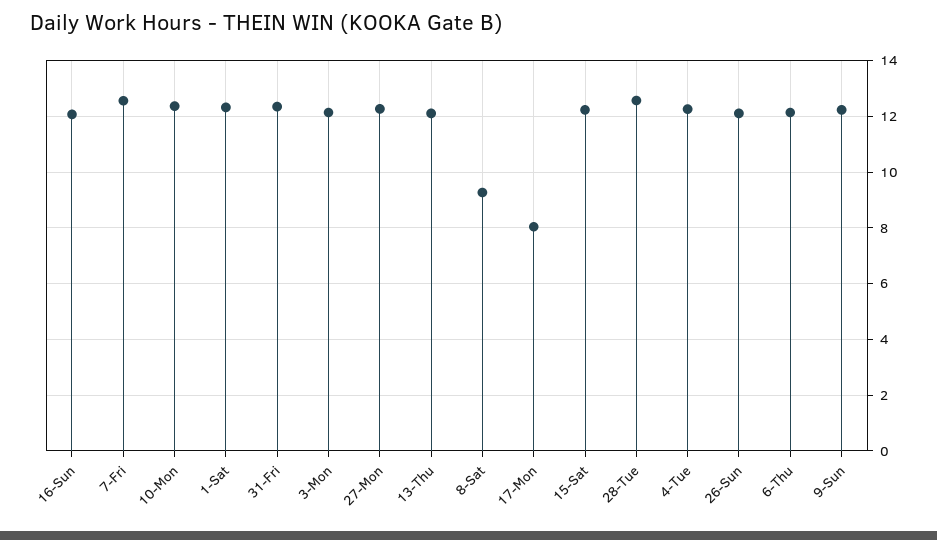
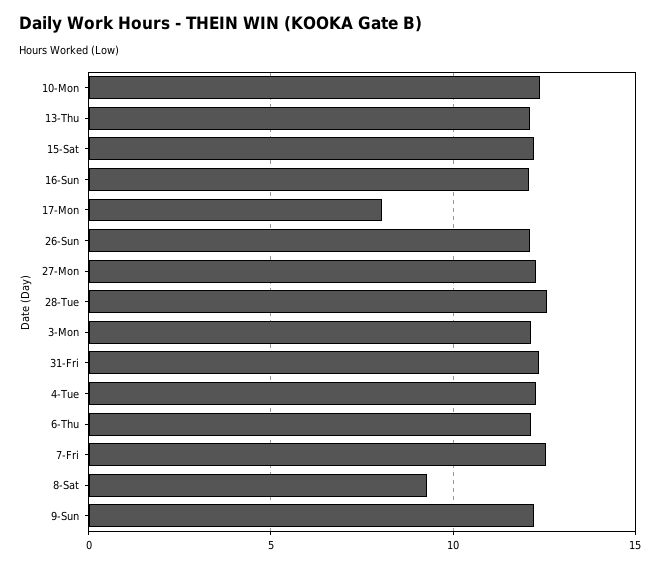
  {
    "16-Sun": 12,
    "7-Fri": 12.5,
    "10-Mon": 12.25,
-   "1-Sat": 12.25,
    "31-Fri": 12.25,
    "3-Mon": 12.25,
    "27-Mon": 12.25,
    "13-Thu": 12,
    "8-Sat": 9.25,
    "17-Mon": 8,
    "15-Sat": 12.25,
    "28-Tue": 12.5,
    "4-Tue": 12.25,
    "26-Sun": 12,
    "6-Thu": 12.25,
    "9-Sun": 12.25
  }

